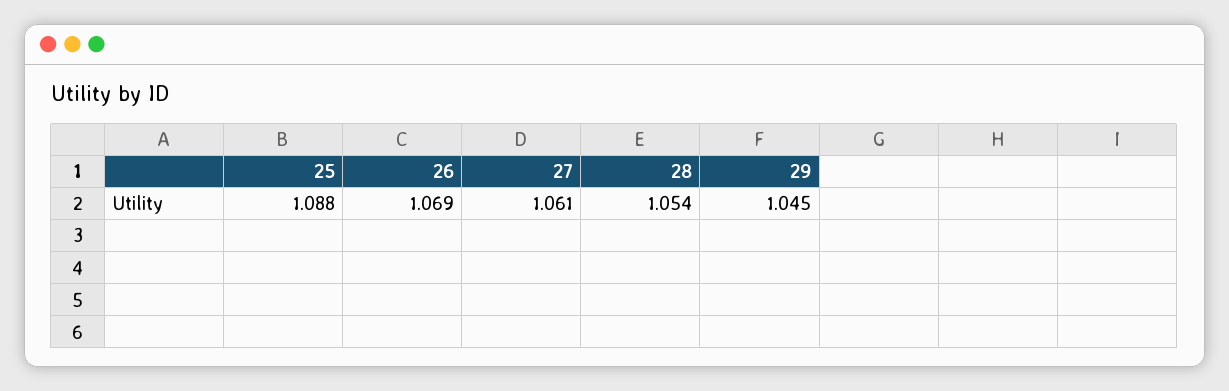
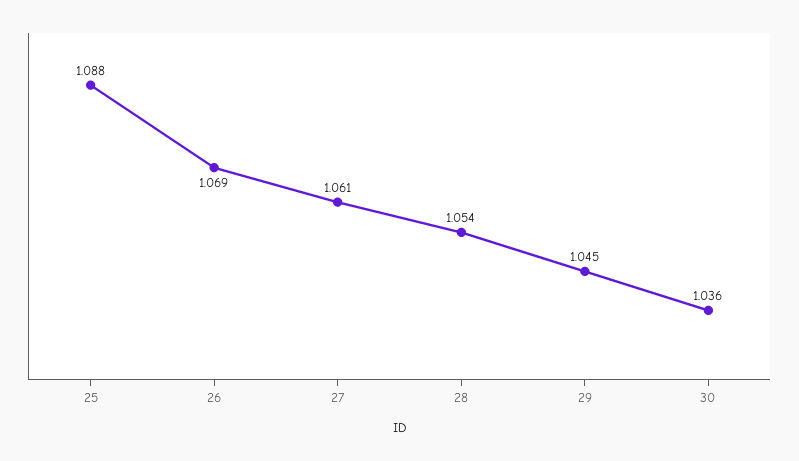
  {
    "25": 1.088,
    "26": 1.069,
    "27": 1.061,
    "28": 1.054,
-   "29": 1.045
+   "29": 1.045,
+   "30": 1.036
  }

